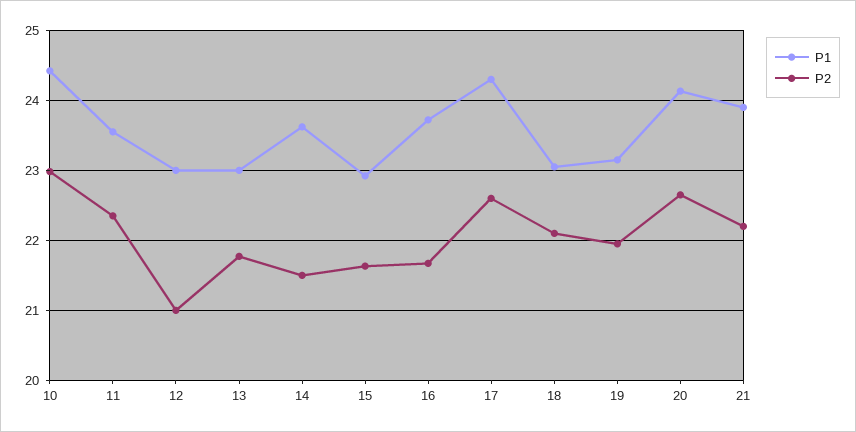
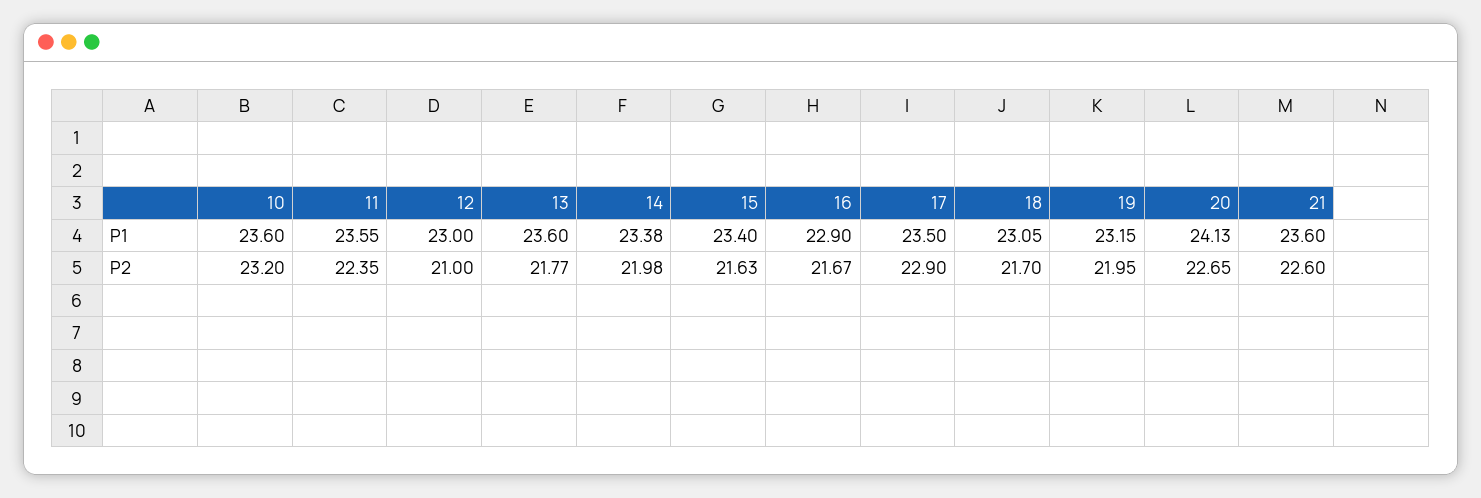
  {
    "P1": {
-     "10": 24.4,
+     "10": 23.6,
      "11": 23.55,
      "12": 23,
-     "13": 23,
+     "13": 23.6,
-     "14": 23.6,
+     "14": 23.38,
-     "15": 22.9,
+     "15": 23.4,
-     "16": 23.7,
+     "16": 22.9,
-     "17": 24.3,
+     "17": 23.5,
      "18": 23.05,
      "19": 23.15,
      "20": 24.13,
-     "21": 23.9
+     "21": 23.6
    },
    "P2": {
-     "10": 23,
+     "10": 23.2,
      "11": 22.35,
      "12": 21,
      "13": 21.77,
-     "14": 21.5,
+     "14": 21.98,
      "15": 21.63,
      "16": 21.67,
-     "17": 22.6,
+     "17": 22.9,
-     "18": 22.1,
+     "18": 21.7,
      "19": 21.95,
      "20": 22.65,
-     "21": 22.2
+     "21": 22.6
    }
  }

